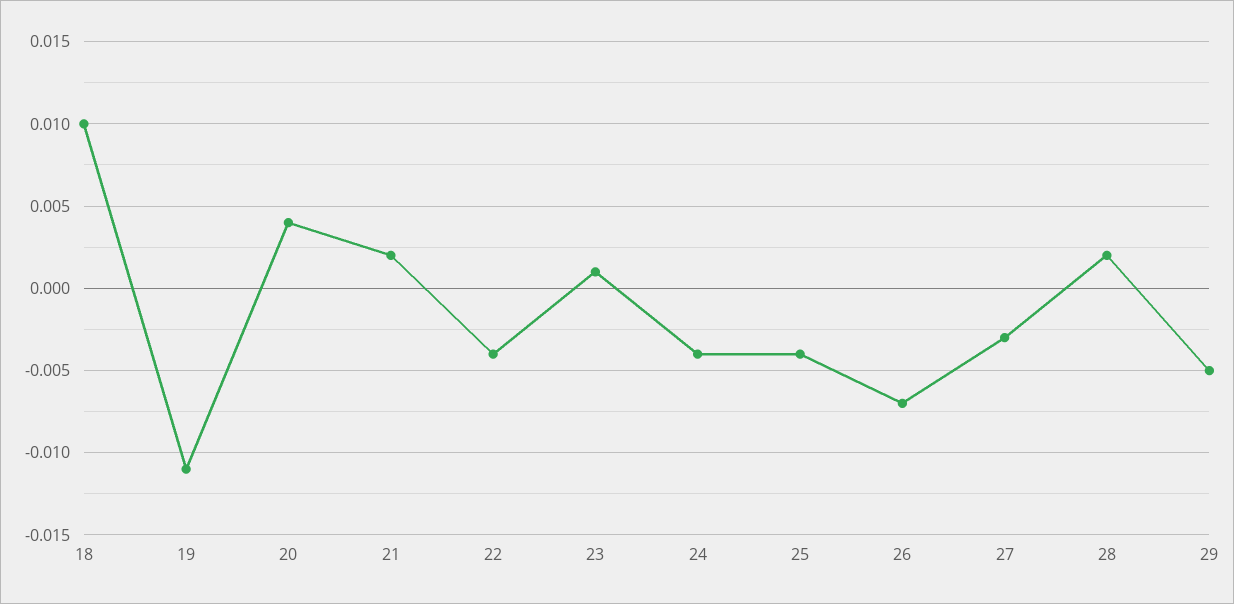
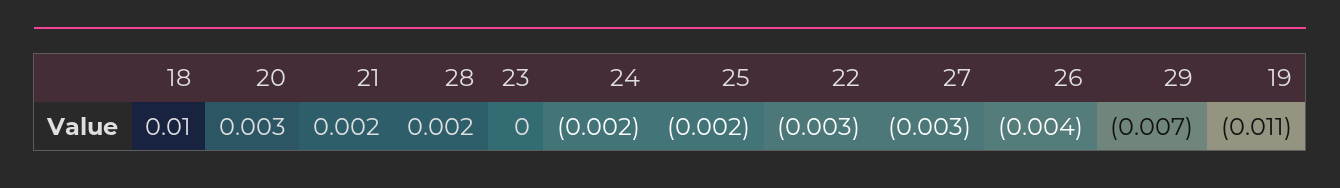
  {
    "18": 0.01,
    "19": -0.011,
-   "20": 0.004,
+   "20": 0.003,
    "21": 0.002,
-   "22": -0.004,
+   "22": -0.003,
-   "23": 0.001,
+   "23": 0,
-   "24": -0.004,
+   "24": -0.002,
-   "25": -0.004,
+   "25": -0.002,
-   "26": -0.007,
+   "26": -0.004,
    "27": -0.003,
    "28": 0.002,
-   "29": -0.005
+   "29": -0.007
  }

